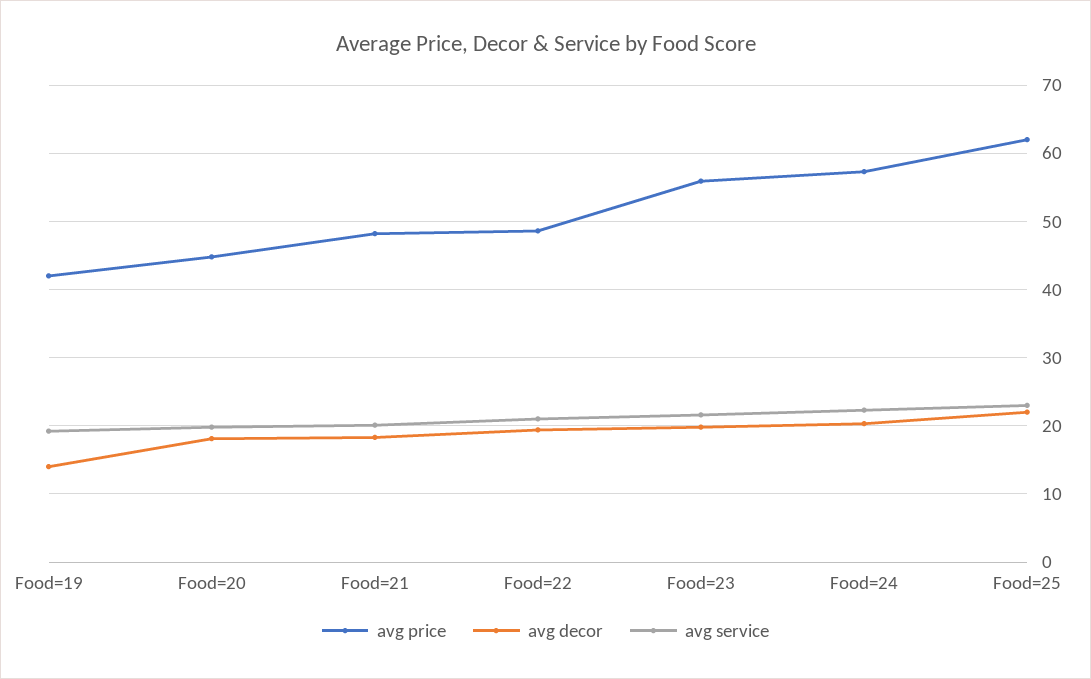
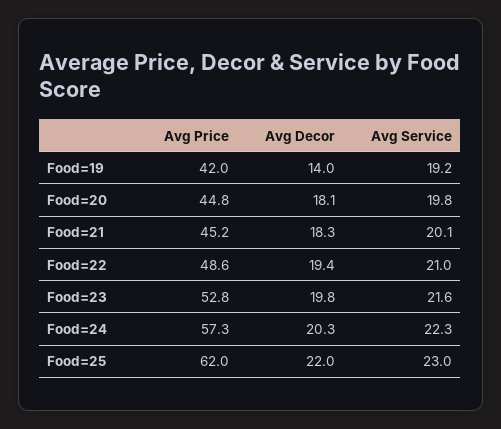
  {
    "avg price": {
      "Food=19": 42,
      "Food=20": 44.8,
-     "Food=21": 48,
+     "Food=21": 45.2,
      "Food=22": 48.6,
-     "Food=23": 56,
+     "Food=23": 52.8,
      "Food=24": 57.3,
      "Food=25": 62
    },
    "avg decor": {
      "Food=19": 14,
      "Food=20": 18.1,
      "Food=21": 18.3,
      "Food=22": 19.4,
      "Food=23": 19.8,
      "Food=24": 20.3,
      "Food=25": 22
    },
    "avg service": {
      "Food=19": 19.2,
      "Food=20": 19.8,
      "Food=21": 20.1,
      "Food=22": 21,
      "Food=23": 21.6,
      "Food=24": 22.3,
      "Food=25": 23
    }
  }

